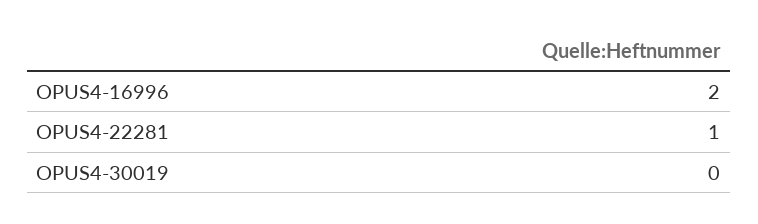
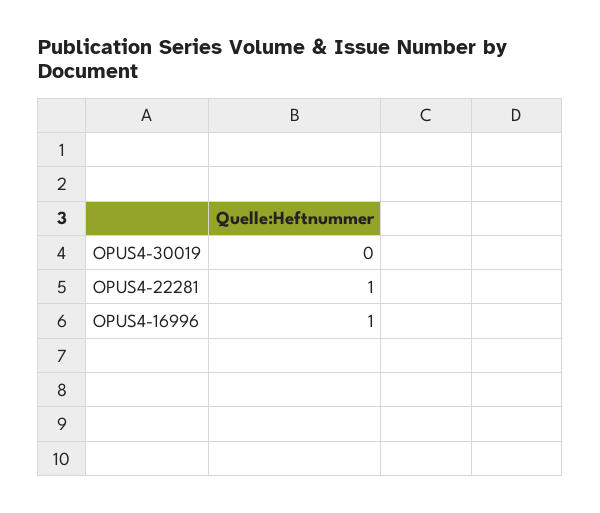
  {
-   "OPUS4-16996": 2,
+   "OPUS4-16996": 1,
    "OPUS4-22281": 1,
    "OPUS4-30019": 0
  }

